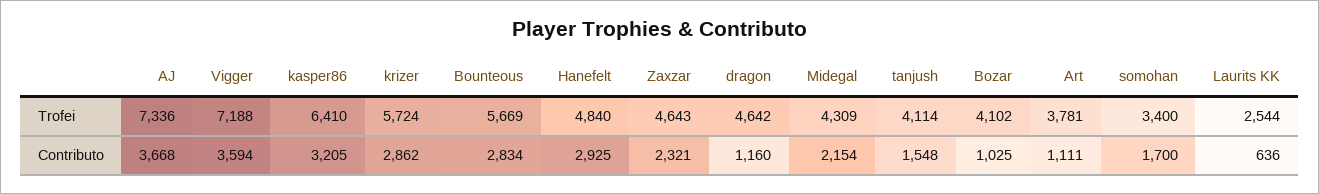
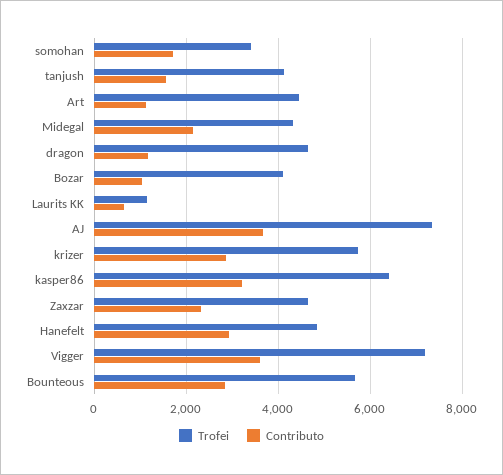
  {
    "Trofei": {
      "AJ": 7336,
      "Vigger": 7188,
      "kasper86": 6410,
      "krizer": 5724,
      "Bounteous": 5669,
      "Hanefelt": 4840,
      "Zaxzar": 4643,
      "dragon": 4642,
      "Midegal": 4309,
      "tanjush": 4114,
      "Bozar": 4102,
-     "Art": 3781,
+     "Art": 4400,
      "somohan": 3400,
-     "Laurits KK": 2544
+     "Laurits KK": 1200
    },
    "Contributo": {
      "AJ": 3668,
      "Vigger": 3594,
      "kasper86": 3205,
      "krizer": 2862,
      "Bounteous": 2834,
      "Hanefelt": 2925,
      "Zaxzar": 2321,
      "dragon": 1160,
      "Midegal": 2154,
      "tanjush": 1548,
      "Bozar": 1025,
      "Art": 1111,
      "somohan": 1700,
      "Laurits KK": 636
    }
  }

